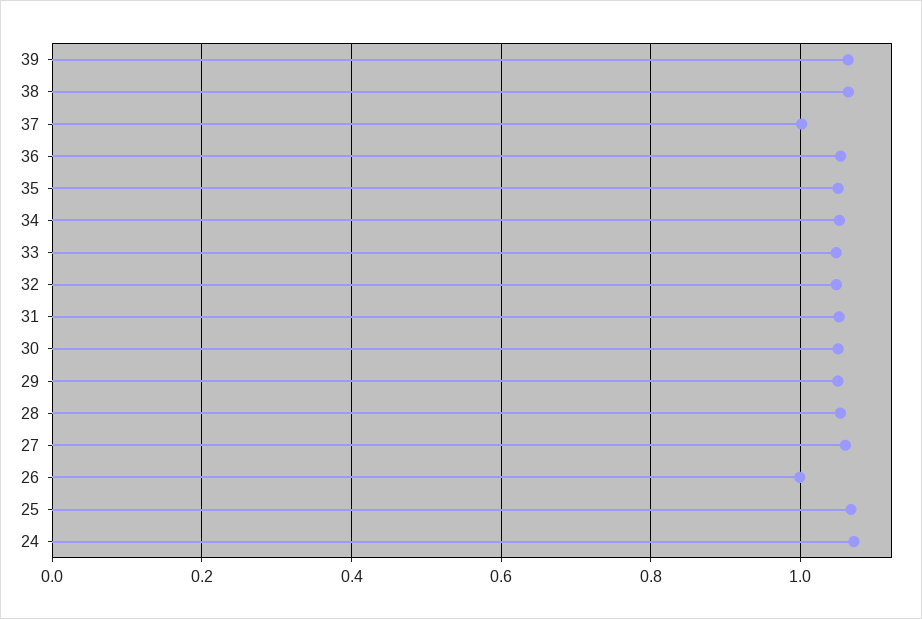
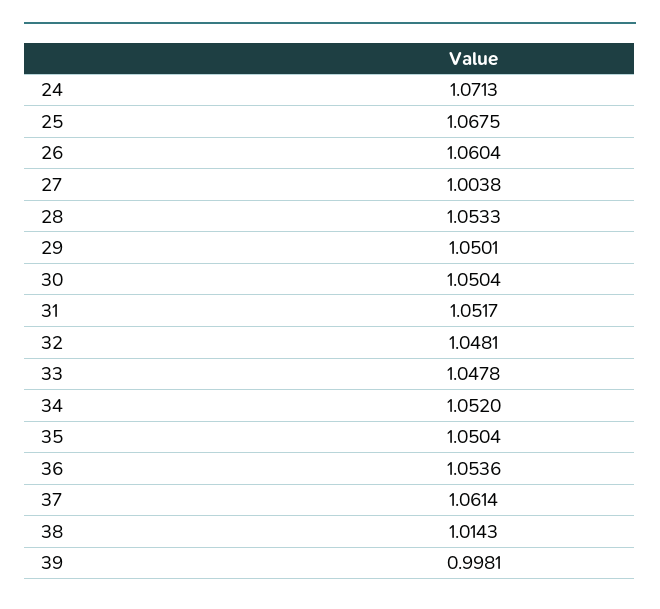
  {
-   "39": 1.06,
+   "39": 0.9981,
-   "38": 1.06,
+   "38": 1.0143,
-   "37": 1,
+   "37": 1.0614,
    "36": 1.0536,
    "35": 1.0504,
    "34": 1.052,
    "33": 1.0478,
    "32": 1.0481,
    "31": 1.0517,
    "30": 1.0504,
    "29": 1.0501,
    "28": 1.0533,
-   "27": 1.06,
+   "27": 1.0038,
-   "26": 1,
+   "26": 1.0604,
    "25": 1.0675,
    "24": 1.0713
  }

